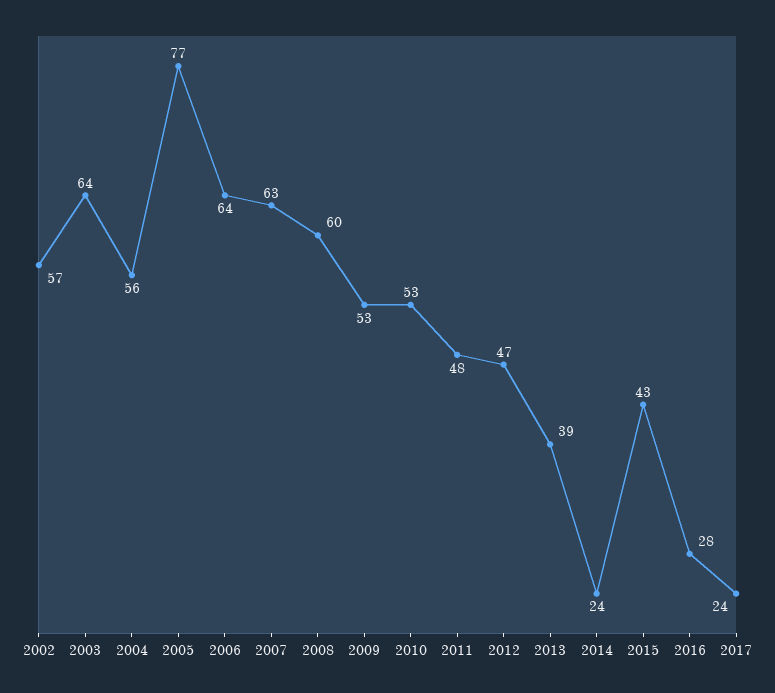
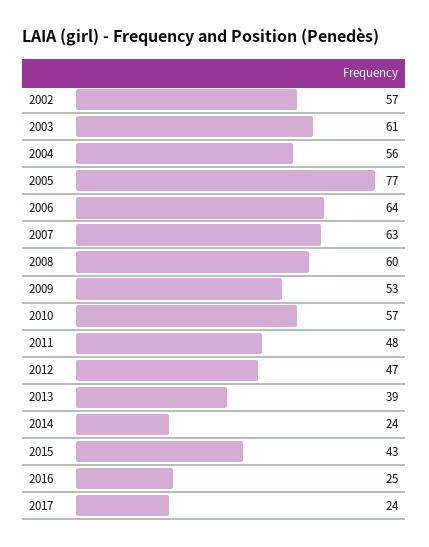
  {
    "2002": 57,
-   "2003": 64,
+   "2003": 61,
    "2004": 56,
    "2005": 77,
    "2006": 64,
    "2007": 63,
    "2008": 60,
    "2009": 53,
-   "2010": 53,
+   "2010": 57,
    "2011": 48,
    "2012": 47,
    "2013": 39,
    "2014": 24,
    "2015": 43,
-   "2016": 28,
+   "2016": 25,
    "2017": 24
  }

